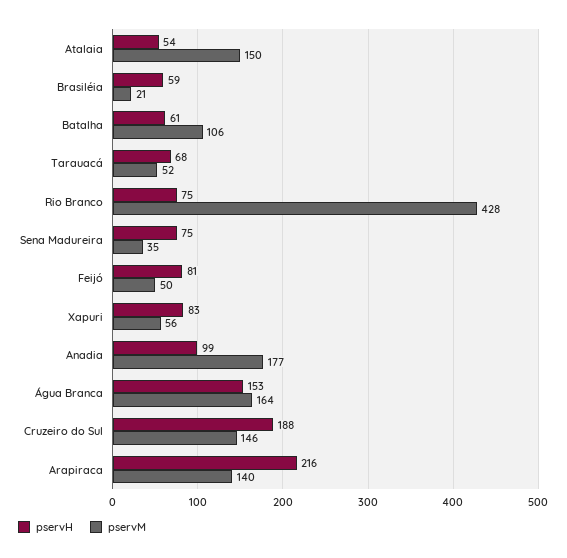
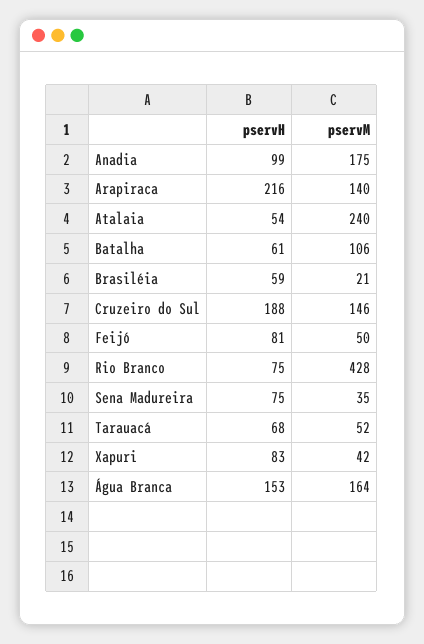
  {
    "pservH": {
      "Atalaia": 54,
      "Brasiléia": 59,
      "Batalha": 61,
      "Tarauacá": 68,
      "Rio Branco": 75,
      "Sena Madureira": 75,
      "Feijó": 81,
      "Xapuri": 83,
      "Anadia": 99,
      "Água Branca": 153,
      "Cruzeiro do Sul": 188,
      "Arapiraca": 216
    },
    "pservM": {
-     "Atalaia": 150,
+     "Atalaia": 240,
      "Brasiléia": 21,
      "Batalha": 106,
      "Tarauacá": 52,
      "Rio Branco": 428,
      "Sena Madureira": 35,
      "Feijó": 50,
-     "Xapuri": 56,
+     "Xapuri": 42,
-     "Anadia": 177,
+     "Anadia": 175,
      "Água Branca": 164,
      "Cruzeiro do Sul": 146,
      "Arapiraca": 140
    }
  }

